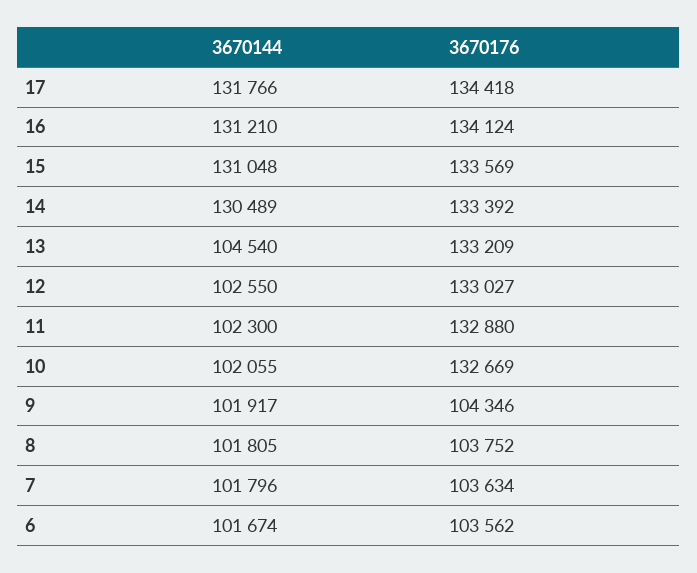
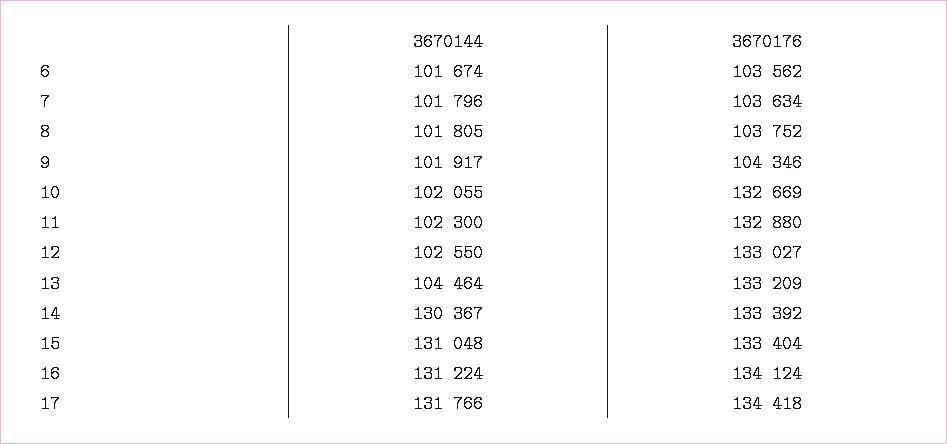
  {
    "3670144": {
      "17": 131766,
-     "16": 131210,
+     "16": 131224,
      "15": 131048,
-     "14": 130489,
+     "14": 130367,
-     "13": 104540,
+     "13": 104464,
      "12": 102550,
      "11": 102300,
      "10": 102055,
      "9": 101917,
      "8": 101805,
      "7": 101796,
      "6": 101674
    },
    "3670176": {
      "17": 134418,
      "16": 134124,
-     "15": 133569,
+     "15": 133404,
      "14": 133392,
      "13": 133209,
      "12": 133027,
      "11": 132880,
      "10": 132669,
      "9": 104346,
      "8": 103752,
      "7": 103634,
      "6": 103562
    }
  }

